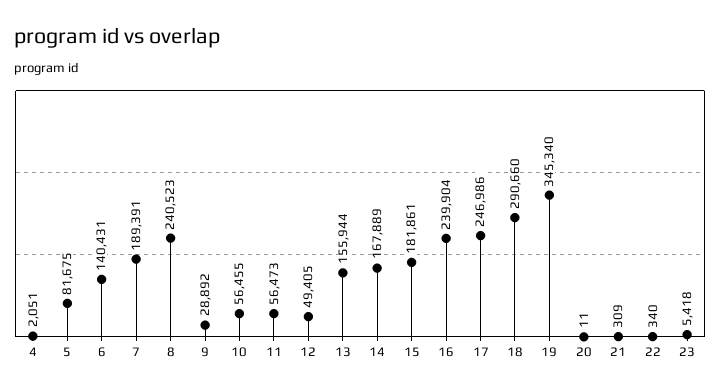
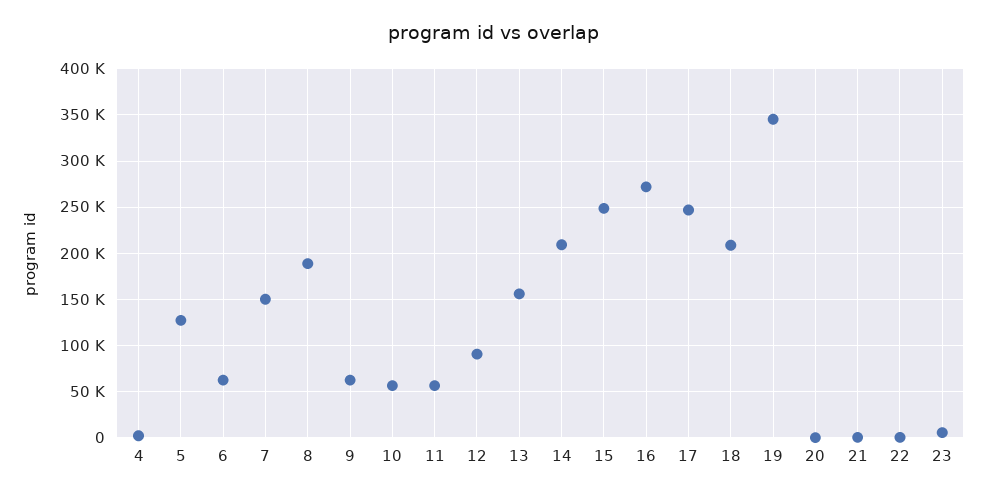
  {
    "4": 2051,
-   "5": 81675,
+   "5": 130000,
-   "6": 140431,
+   "6": 60000,
-   "7": 189391,
+   "7": 150000,
-   "8": 240523,
+   "8": 190000,
-   "9": 28892,
+   "9": 60000,
    "10": 56455,
    "11": 56473,
-   "12": 49405,
+   "12": 90000,
    "13": 155944,
-   "14": 167889,
+   "14": 210000,
-   "15": 181861,
+   "15": 250000,
-   "16": 239904,
+   "16": 270000,
    "17": 246986,
-   "18": 290660,
+   "18": 210000,
    "19": 345340,
    "20": 11,
    "21": 309,
    "22": 340,
    "23": 5418
  }

